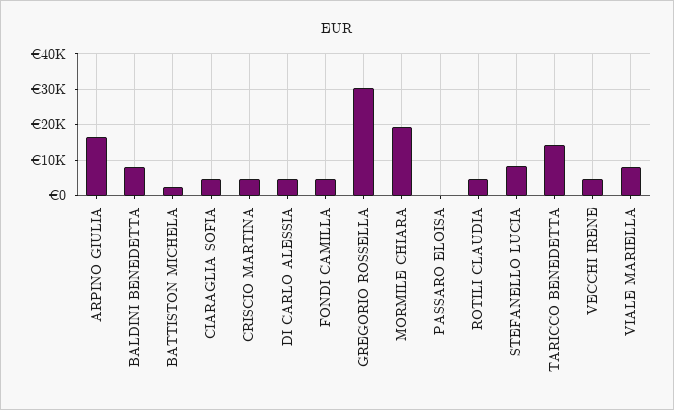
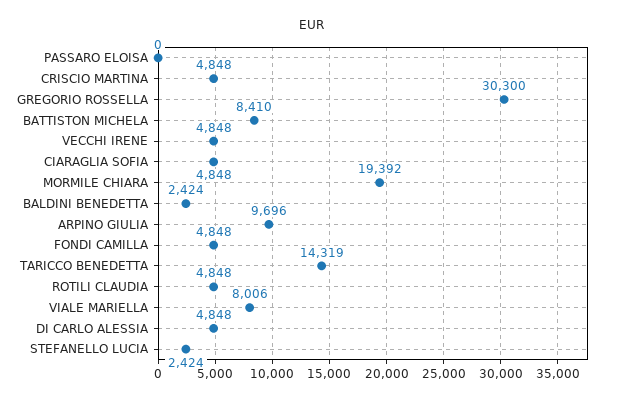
  {
-   "ARPINO GIULIA": 16000,
+   "ARPINO GIULIA": 9696,
-   "BALDINI BENEDETTA": 8000,
+   "BALDINI BENEDETTA": 2424,
-   "BATTISTON MICHELA": 2000,
+   "BATTISTON MICHELA": 8410,
    "CIARAGLIA SOFIA": 4848,
    "CRISCIO MARTINA": 4848,
    "DI CARLO ALESSIA": 4848,
    "FONDI CAMILLA": 4848,
    "GREGORIO ROSSELLA": 30300,
    "MORMILE CHIARA": 19392,
    "PASSARO ELOISA": 0,
    "ROTILI CLAUDIA": 4848,
-   "STEFANELLO LUCIA": 8000,
+   "STEFANELLO LUCIA": 2424,
    "TARICCO BENEDETTA": 14319,
    "VECCHI IRENE": 4848,
    "VIALE MARIELLA": 8006
  }

